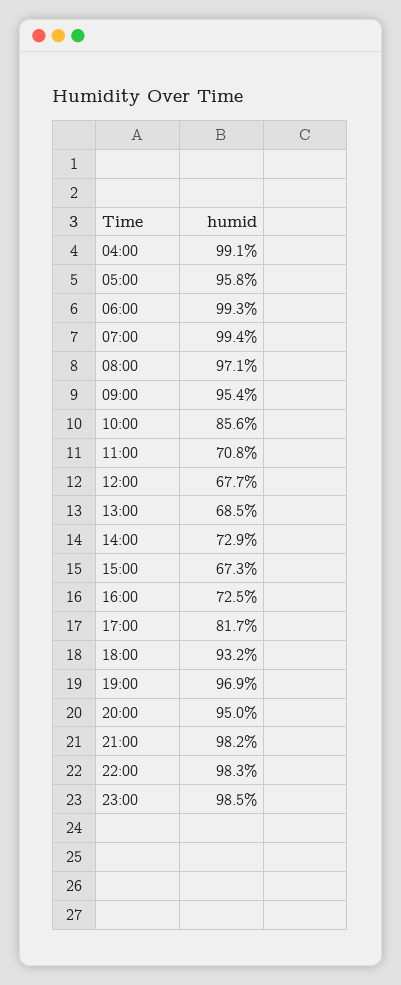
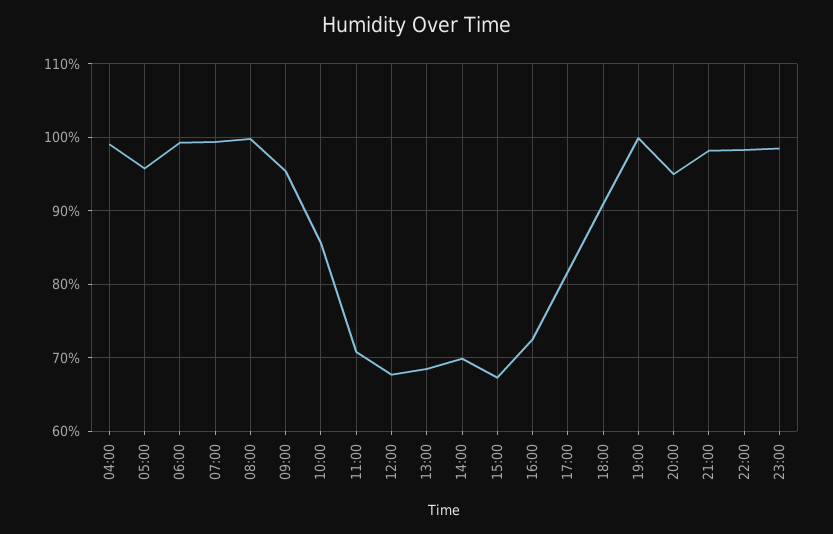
  {
    "04:00": 99.1,
    "05:00": 95.8,
    "06:00": 99.3,
    "07:00": 99.4,
-   "08:00": 97.1,
+   "08:00": 100,
    "09:00": 95.4,
    "10:00": 85.6,
    "11:00": 70.8,
    "12:00": 67.7,
    "13:00": 68.5,
-   "14:00": 72.9,
+   "14:00": 70,
    "15:00": 67.3,
    "16:00": 72.5,
    "17:00": 81.7,
-   "18:00": 93.2,
+   "18:00": 91,
-   "19:00": 96.9,
+   "19:00": 100,
    "20:00": 95,
    "21:00": 98.2,
    "22:00": 98.3,
    "23:00": 98.5
  }

